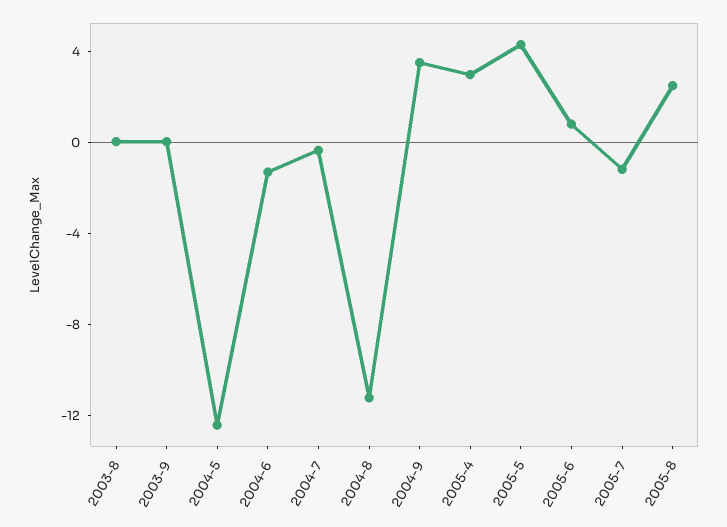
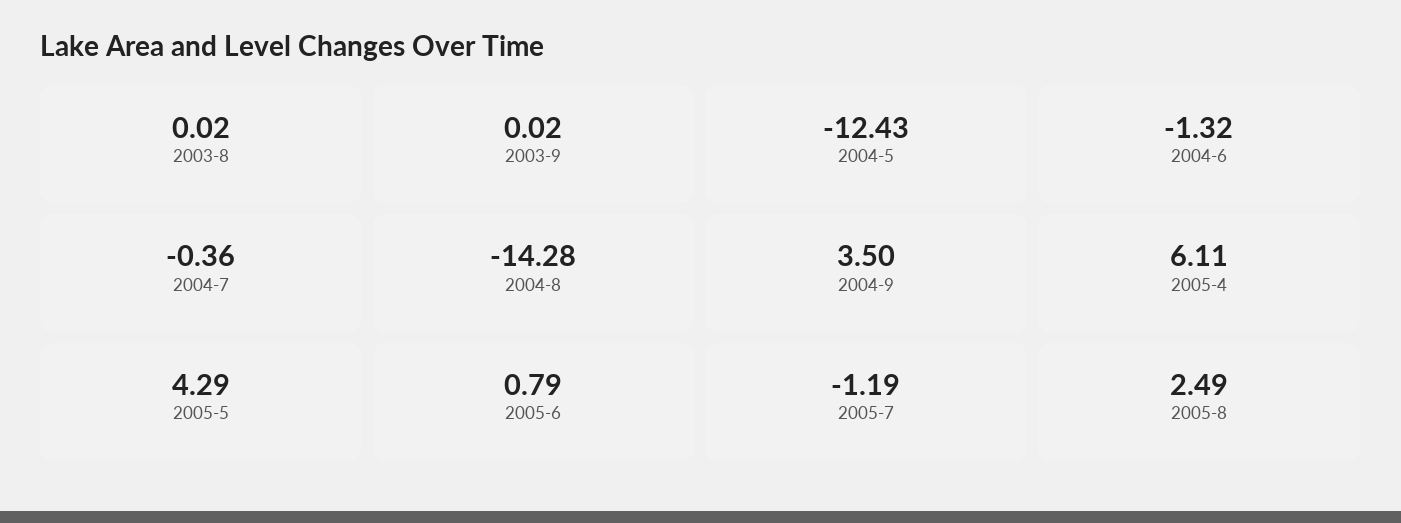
  {
    "2003-8": 0.02,
    "2003-9": 0.02,
    "2004-5": -12.43,
    "2004-6": -1.32,
    "2004-7": -0.36,
-   "2004-8": -11,
+   "2004-8": -14.28,
    "2004-9": 3.5,
-   "2005-4": 3,
+   "2005-4": 6.11,
    "2005-5": 4.29,
    "2005-6": 0.79,
    "2005-7": -1.19,
    "2005-8": 2.49
  }

